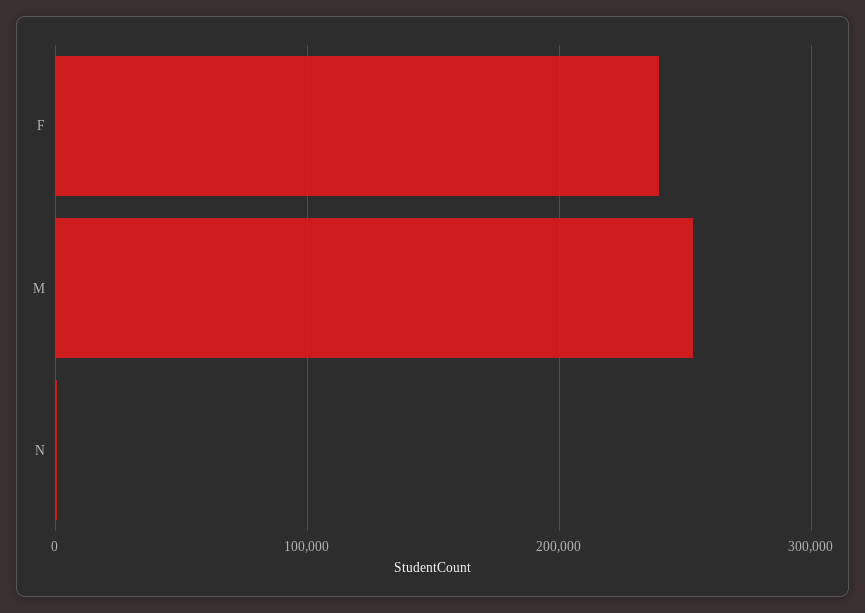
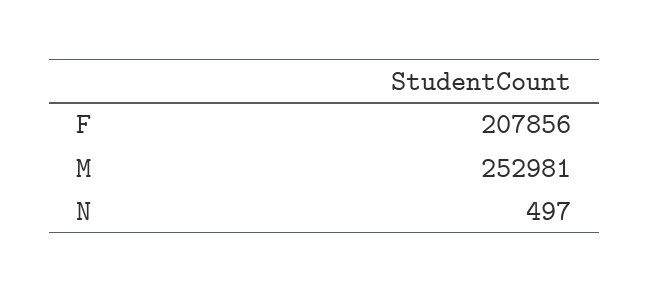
  {
-   "F": 240000,
+   "F": 207856,
    "M": 252981,
    "N": 497
  }

